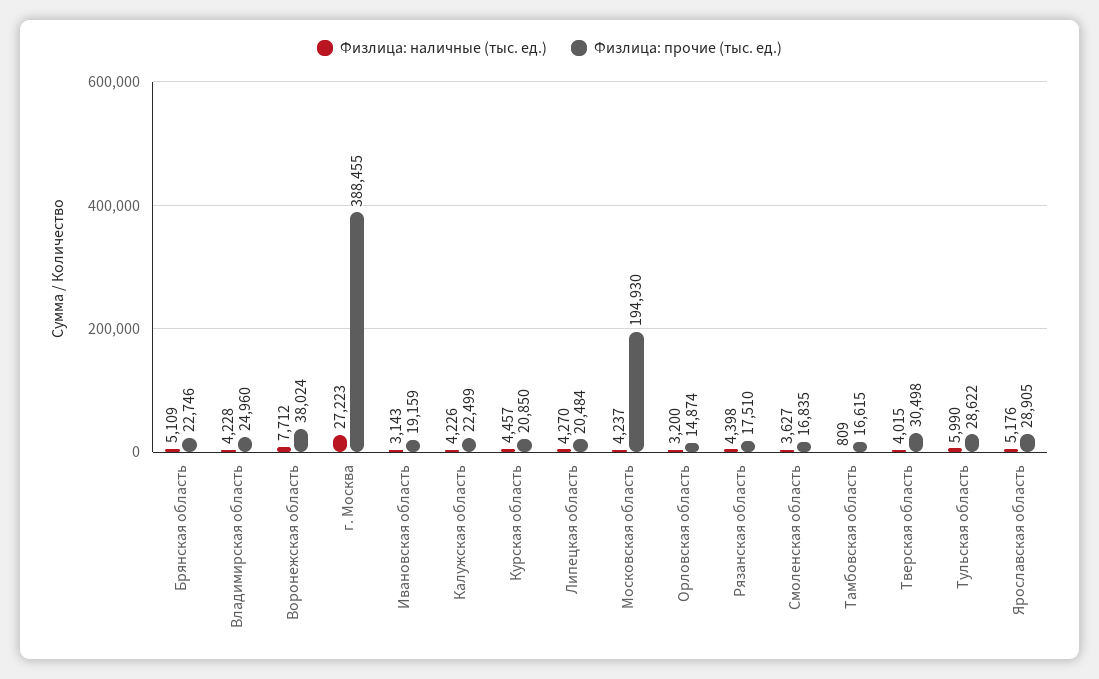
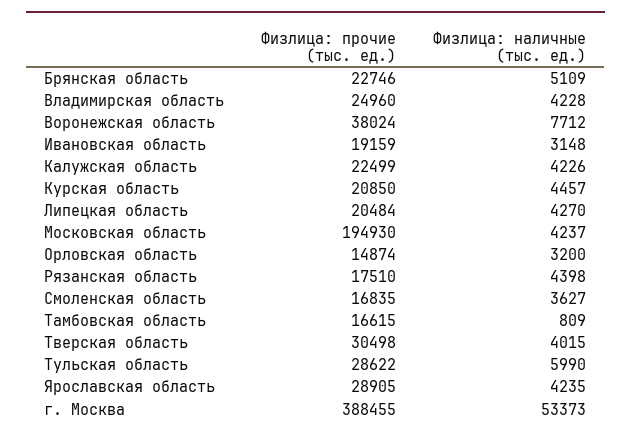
  {
    "Физлица: наличные (тыс. ед.)": {
      "Брянская область": 5109,
      "Владимирская область": 4228,
      "Воронежская область": 7712,
-     "г. Москва": 27223,
+     "г. Москва": 53373,
-     "Ивановская область": 3143,
+     "Ивановская область": 3148,
      "Калужская область": 4226,
      "Курская область": 4457,
      "Липецкая область": 4270,
      "Московская область": 4237,
      "Орловская область": 3200,
      "Рязанская область": 4398,
      "Смоленская область": 3627,
      "Тамбовская область": 809,
      "Тверская область": 4015,
      "Тульская область": 5990,
-     "Ярославская область": 5176
+     "Ярославская область": 4235
    },
    "Физлица: прочие (тыс. ед.)": {
      "Брянская область": 22746,
      "Владимирская область": 24960,
      "Воронежская область": 38024,
      "г. Москва": 388455,
      "Ивановская область": 19159,
      "Калужская область": 22499,
      "Курская область": 20850,
      "Липецкая область": 20484,
      "Московская область": 194930,
      "Орловская область": 14874,
      "Рязанская область": 17510,
      "Смоленская область": 16835,
      "Тамбовская область": 16615,
      "Тверская область": 30498,
      "Тульская область": 28622,
      "Ярославская область": 28905
    }
  }

